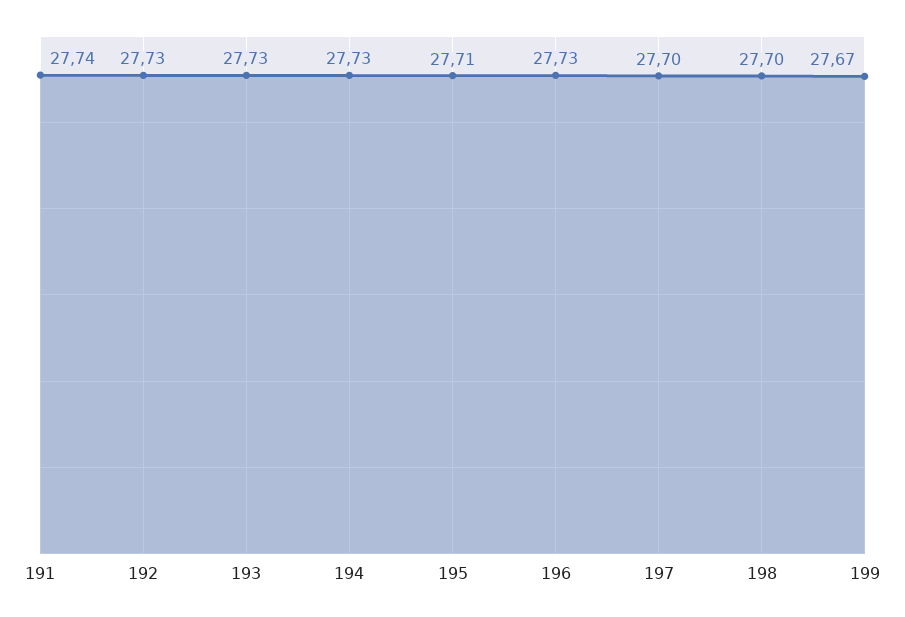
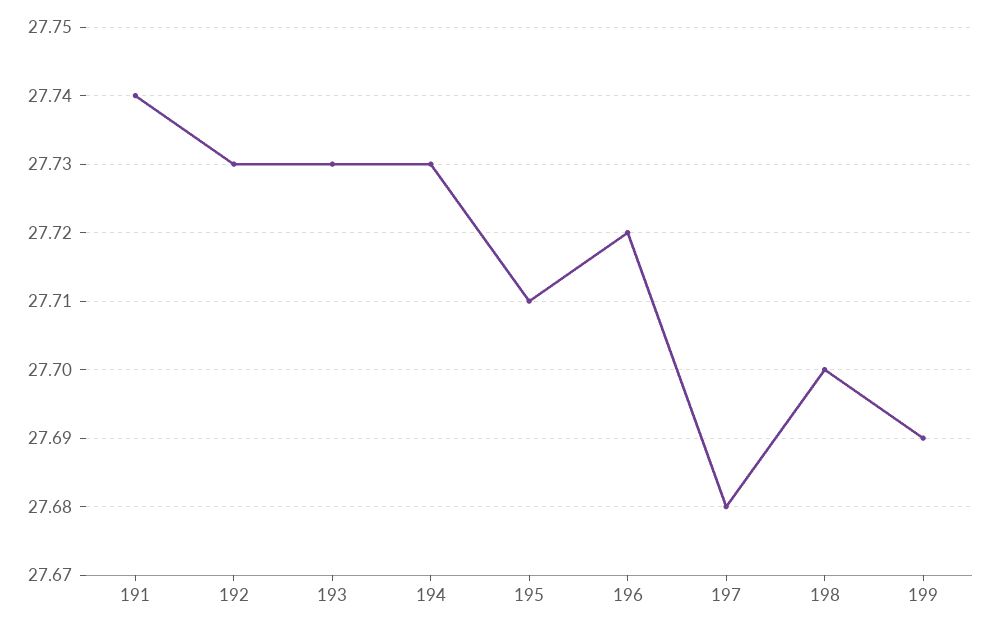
  {
    "191": 27.74,
    "192": 27.73,
    "193": 27.73,
    "194": 27.73,
    "195": 27.71,
-   "196": 27.73,
+   "196": 27.72,
-   "197": 27.7,
+   "197": 27.68,
    "198": 27.7,
-   "199": 27.67
+   "199": 27.69
  }

